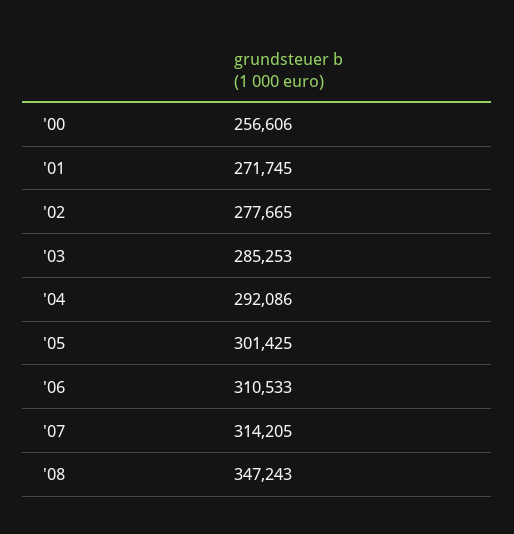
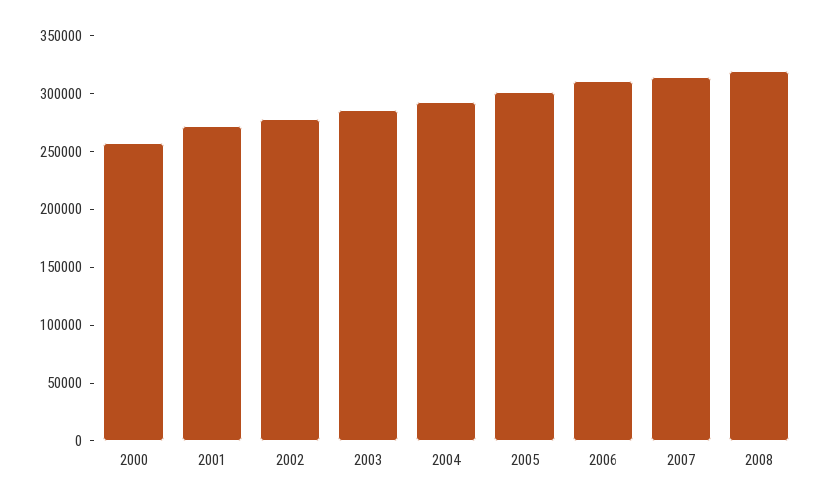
  {
    "'00": 256606,
    "'01": 271745,
    "'02": 277665,
    "'03": 285253,
    "'04": 292086,
    "'05": 301425,
    "'06": 310533,
    "'07": 314205,
-   "'08": 347243
+   "'08": 320000
  }

